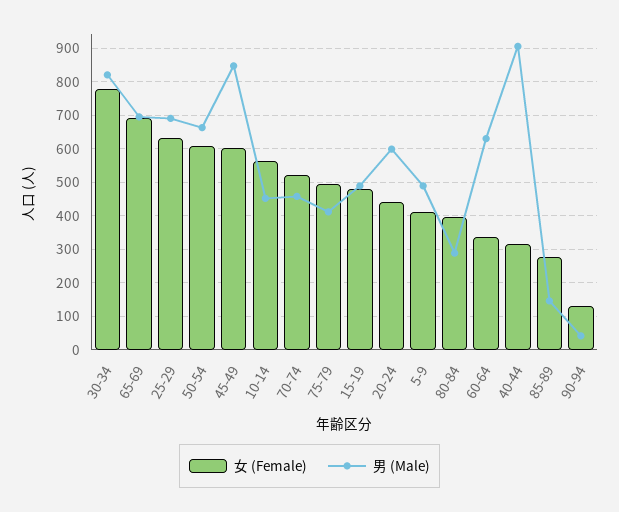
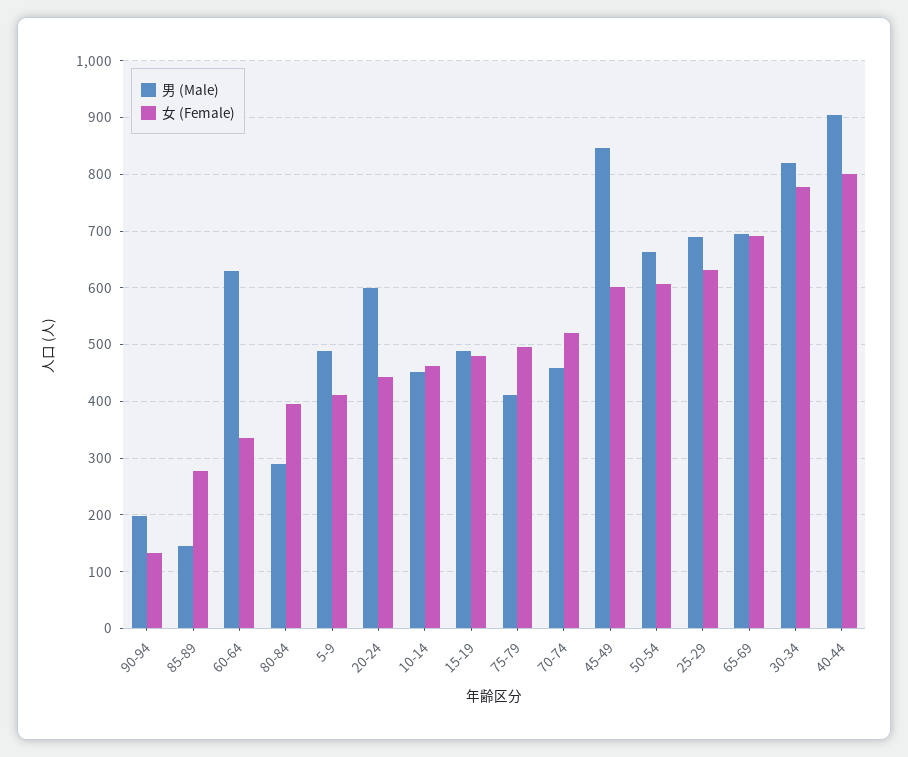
  {
    "女 (Female)": {
      "30-34": 780,
      "65-69": 700,
      "25-29": 640,
      "50-54": 600,
      "45-49": 600,
-     "10-14": 560,
+     "10-14": 460,
      "70-74": 520,
      "75-79": 500,
      "15-19": 480,
      "20-24": 440,
      "5-9": 420,
      "80-84": 400,
      "60-64": 340,
-     "40-44": 320,
+     "40-44": 800,
      "85-89": 280,
      "90-94": 140
    },
    "男 (Male)": {
      "30-34": 820,
      "65-69": 700,
      "25-29": 700,
      "50-54": 660,
      "45-49": 840,
      "10-14": 460,
      "70-74": 460,
      "75-79": 420,
      "15-19": 480,
      "20-24": 600,
      "5-9": 480,
      "80-84": 280,
      "60-64": 640,
      "40-44": 900,
      "85-89": 140,
-     "90-94": 40
+     "90-94": 200
    }
  }

